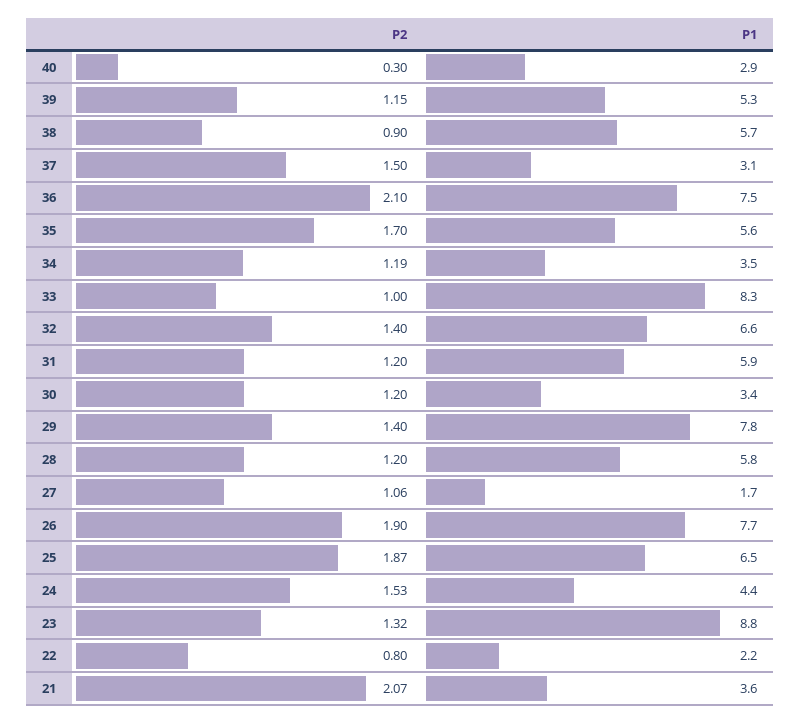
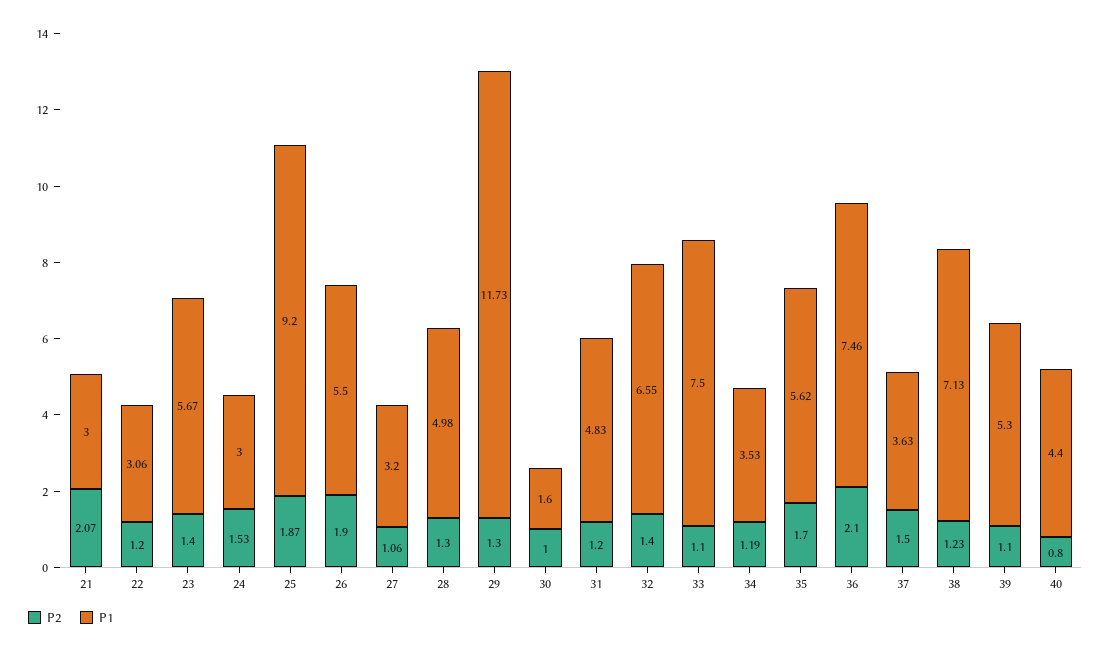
  {
    "P2": {
-     "40": 0.3,
+     "40": 0.8,
-     "39": 1.15,
+     "39": 1.1,
-     "38": 0.9,
+     "38": 1.23,
      "37": 1.5,
      "36": 2.1,
      "35": 1.7,
      "34": 1.19,
-     "33": 1,
+     "33": 1.1,
      "32": 1.4,
      "31": 1.2,
-     "30": 1.2,
+     "30": 1,
-     "29": 1.4,
+     "29": 1.3,
-     "28": 1.2,
+     "28": 1.3,
      "27": 1.06,
      "26": 1.9,
      "25": 1.87,
      "24": 1.53,
-     "23": 1.32,
+     "23": 1.4,
-     "22": 0.8,
+     "22": 1.2,
      "21": 2.07
    },
    "P1": {
-     "40": 2.9,
+     "40": 4.4,
      "39": 5.3,
-     "38": 5.7,
+     "38": 7.13,
-     "37": 3.1,
+     "37": 3.63,
      "36": 7.46,
      "35": 5.62,
      "34": 3.53,
-     "33": 8.3,
+     "33": 7.5,
      "32": 6.55,
-     "31": 5.9,
+     "31": 4.83,
-     "30": 3.4,
+     "30": 1.6,
-     "29": 7.8,
+     "29": 11.73,
-     "28": 5.8,
+     "28": 4.98,
-     "27": 1.7,
+     "27": 3.2,
-     "26": 7.7,
+     "26": 5.5,
-     "25": 6.5,
+     "25": 9.2,
-     "24": 4.4,
+     "24": 3,
-     "23": 8.8,
+     "23": 5.67,
-     "22": 2.2,
+     "22": 3.06,
-     "21": 3.6
+     "21": 3
    }
  }

